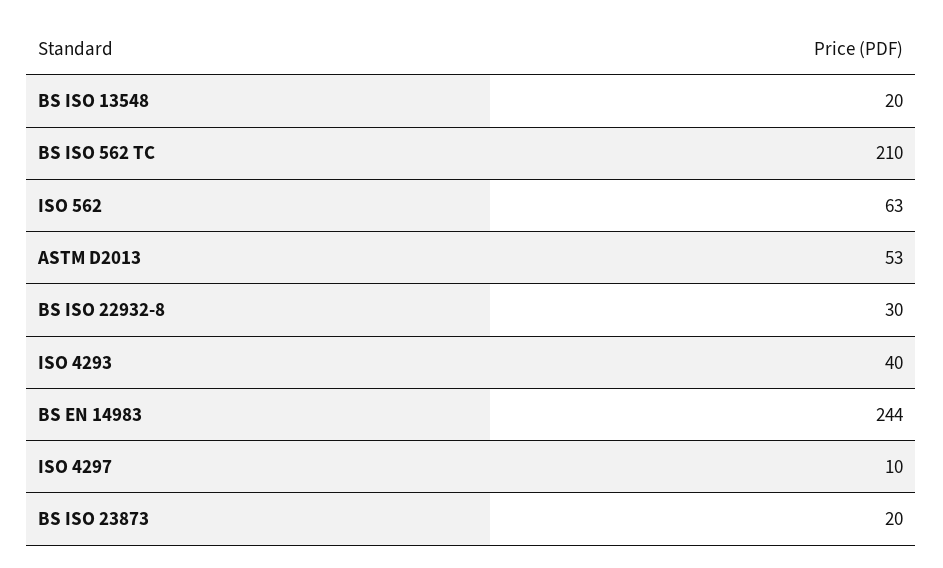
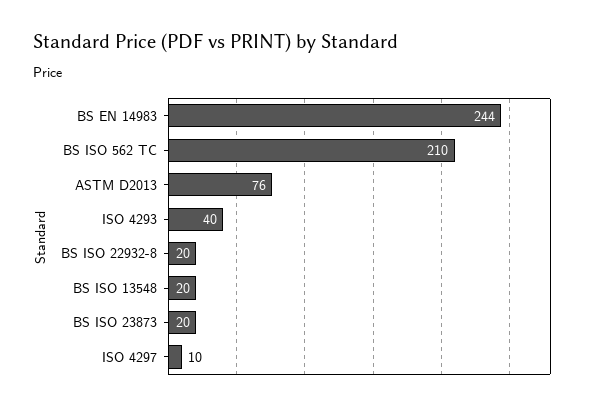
  {
    "BS ISO 13548": 20,
    "BS ISO 562 TC": 210,
-   "ISO 562": 63,
-   "ASTM D2013": 53,
+   "ASTM D2013": 76,
-   "BS ISO 22932-8": 30,
+   "BS ISO 22932-8": 20,
    "ISO 4293": 40,
    "BS EN 14983": 244,
    "ISO 4297": 10,
    "BS ISO 23873": 20
  }

